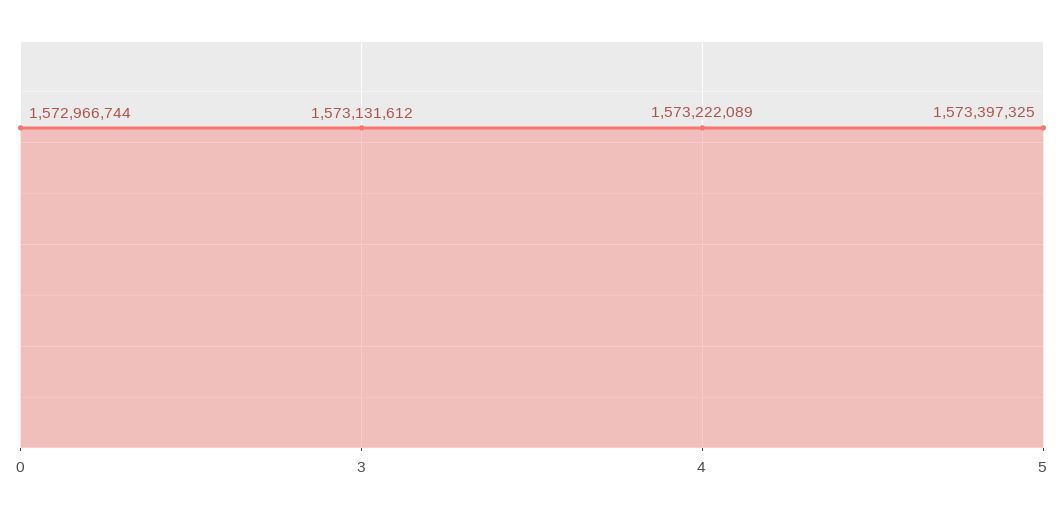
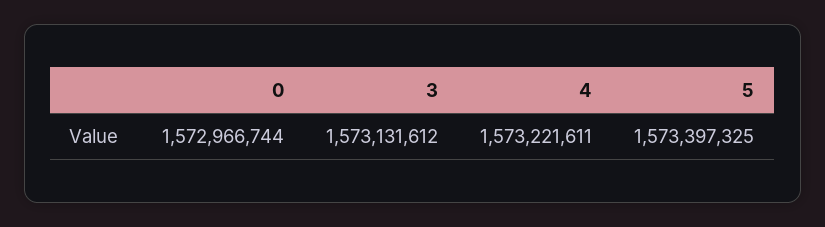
  {
    "0": 1572966744,
    "3": 1573131612,
-   "4": 1573222089,
+   "4": 1573221611,
    "5": 1573397325
  }

